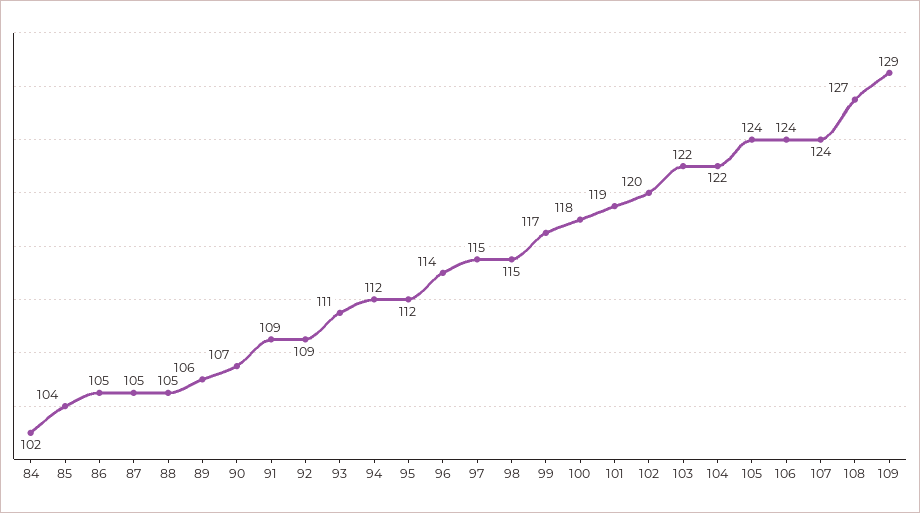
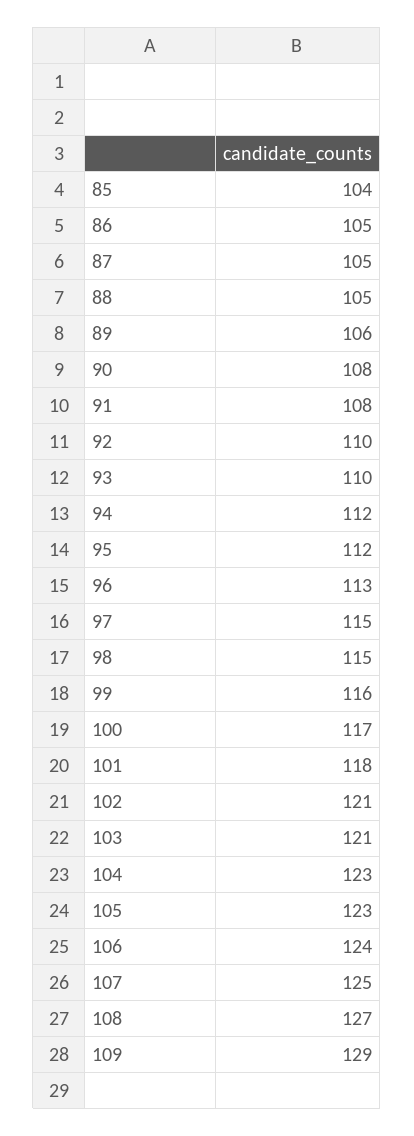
  {
-   "84": 102,
    "85": 104,
    "86": 105,
    "87": 105,
    "88": 105,
    "89": 106,
-   "90": 107,
+   "90": 108,
-   "91": 109,
+   "91": 108,
-   "92": 109,
+   "92": 110,
-   "93": 111,
+   "93": 110,
    "94": 112,
    "95": 112,
-   "96": 114,
+   "96": 113,
    "97": 115,
    "98": 115,
-   "99": 117,
+   "99": 116,
-   "100": 118,
+   "100": 117,
-   "101": 119,
+   "101": 118,
-   "102": 120,
+   "102": 121,
-   "103": 122,
+   "103": 121,
-   "104": 122,
+   "104": 123,
-   "105": 124,
+   "105": 123,
    "106": 124,
-   "107": 124,
+   "107": 125,
    "108": 127,
    "109": 129
  }

